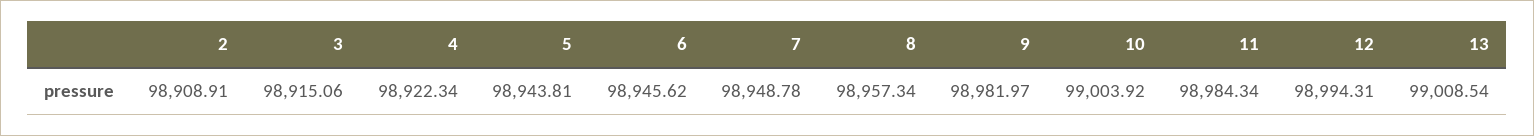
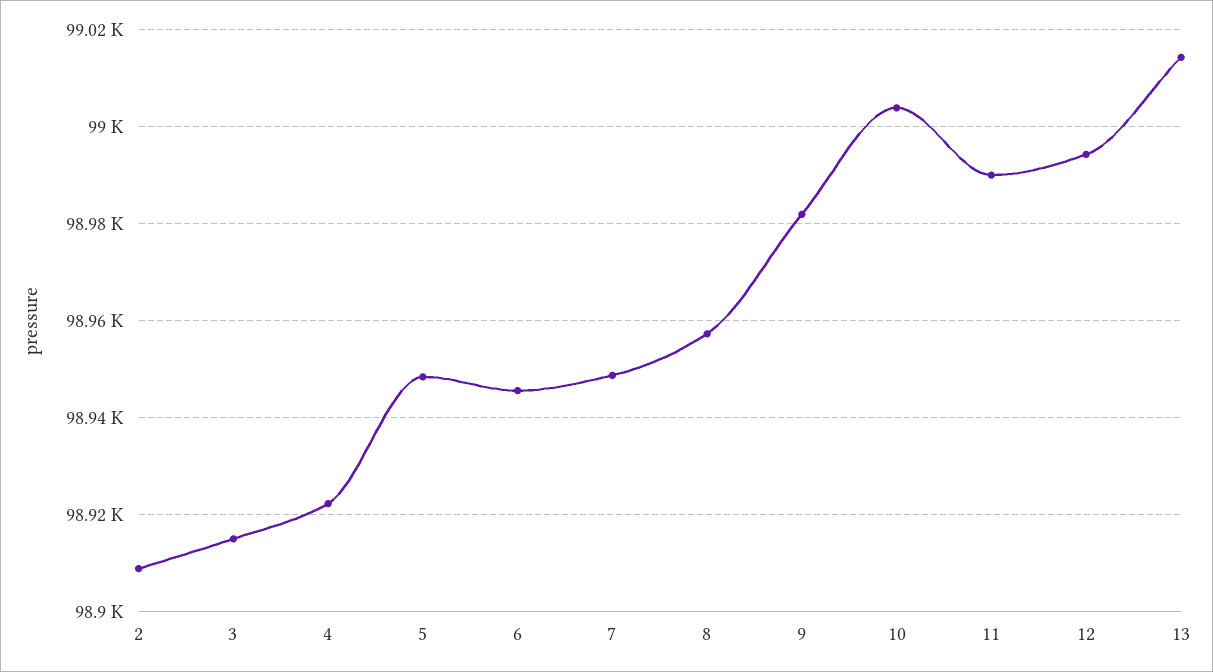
  {
    "2": 98908.91,
    "3": 98915.06,
    "4": 98922.34,
-   "5": 98943.81,
+   "5": 98948,
    "6": 98945.62,
    "7": 98948.78,
    "8": 98957.34,
    "9": 98981.97,
    "10": 99003.92,
-   "11": 98984.34,
+   "11": 98990,
    "12": 98994.31,
-   "13": 99008.54
+   "13": 99014
  }

